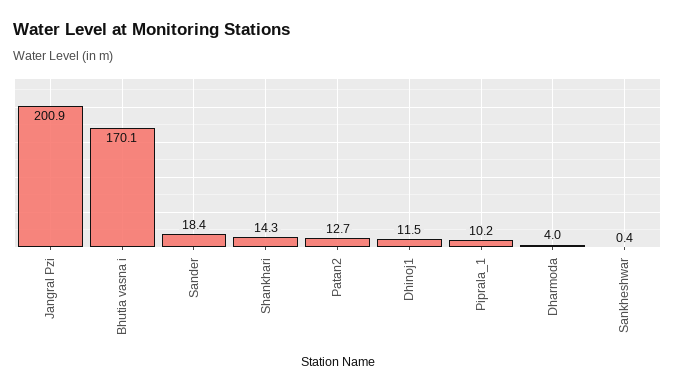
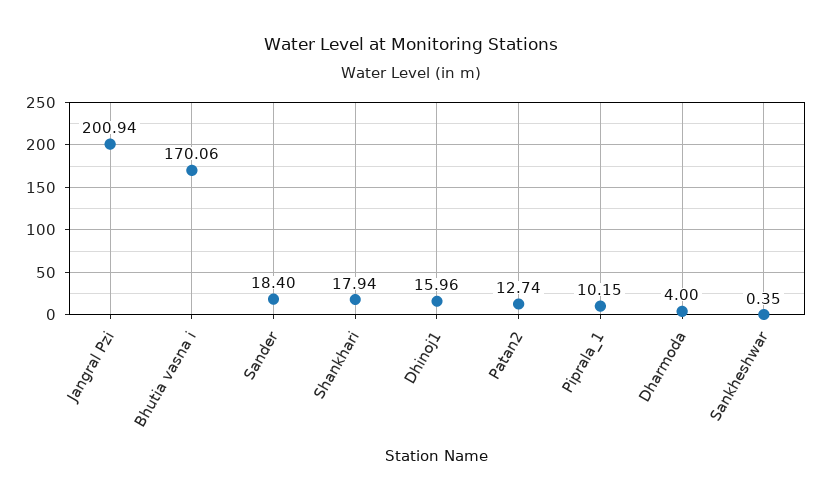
  {
    "Jangral Pzi": 200.94,
    "Bhutia vasna i": 170.06,
    "Sander": 18.4,
-   "Shankhari": 14.3,
+   "Shankhari": 17.94,
    "Patan2": 12.74,
-   "Dhinoj1": 11.5,
+   "Dhinoj1": 15.96,
    "Piprala_1": 10.15,
    "Dharmoda": 4,
    "Sankheshwar": 0.35
  }

